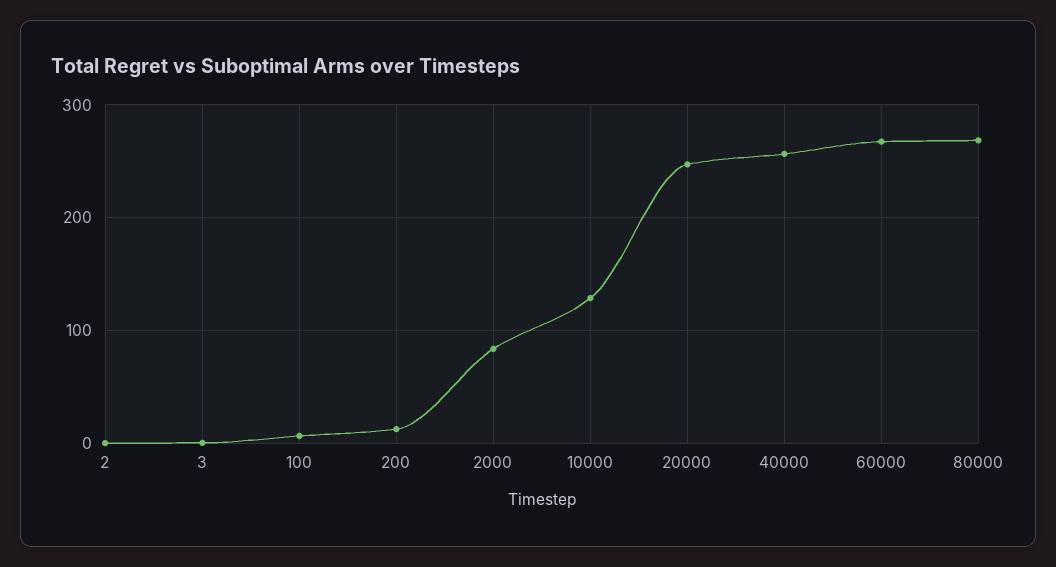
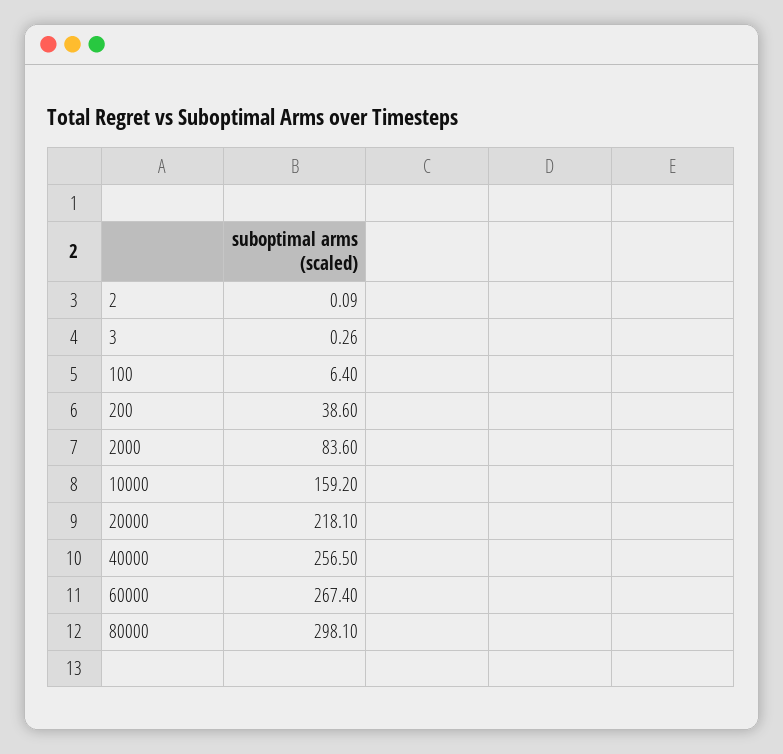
  {
    "2": 0.09,
    "3": 0.26,
    "100": 6.4,
-   "200": 10,
+   "200": 38.6,
    "2000": 83.6,
-   "10000": 130,
+   "10000": 159.2,
-   "20000": 250,
+   "20000": 218.1,
    "40000": 256.5,
    "60000": 267.4,
-   "80000": 270
+   "80000": 298.1
  }

